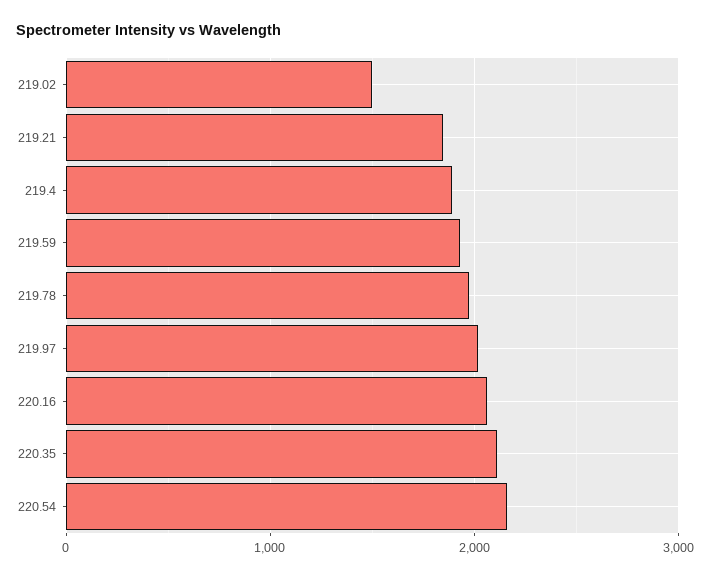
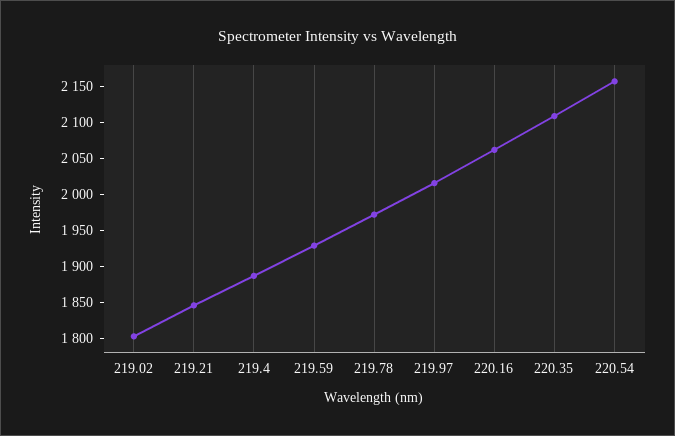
  {
-   "219.02": 1500,
+   "219.02": 1800,
    "219.21": 1850,
    "219.4": 1875,
    "219.59": 1925,
    "219.78": 1975,
    "219.97": 2025,
    "220.16": 2050,
    "220.35": 2100,
    "220.54": 2150
  }

